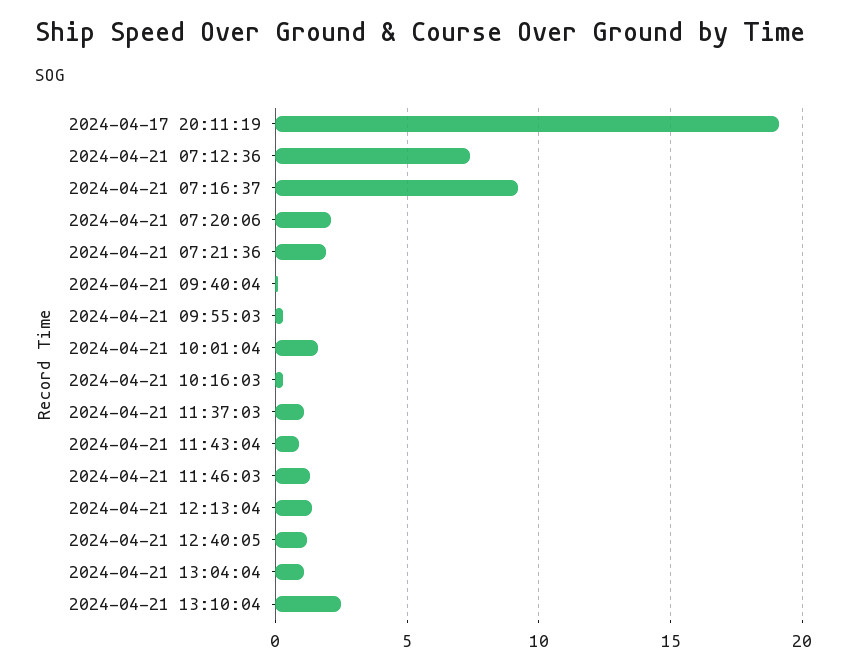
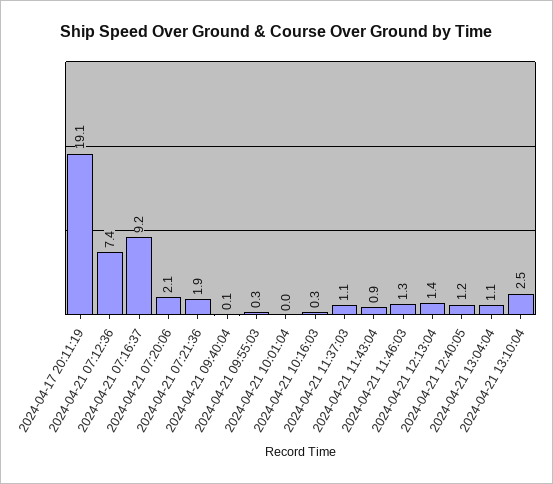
  {
    "2024-04-17 20:11:19": 19.1,
    "2024-04-21 07:12:36": 7.4,
    "2024-04-21 07:16:37": 9.2,
    "2024-04-21 07:20:06": 2.1,
    "2024-04-21 07:21:36": 1.9,
    "2024-04-21 09:40:04": 0.1,
    "2024-04-21 09:55:03": 0.3,
-   "2024-04-21 10:01:04": 1.5,
+   "2024-04-21 10:01:04": 0,
    "2024-04-21 10:16:03": 0.3,
    "2024-04-21 11:37:03": 1.1,
    "2024-04-21 11:43:04": 0.9,
    "2024-04-21 11:46:03": 1.3,
    "2024-04-21 12:13:04": 1.4,
    "2024-04-21 12:40:05": 1.2,
    "2024-04-21 13:04:04": 1.1,
    "2024-04-21 13:10:04": 2.5
  }

